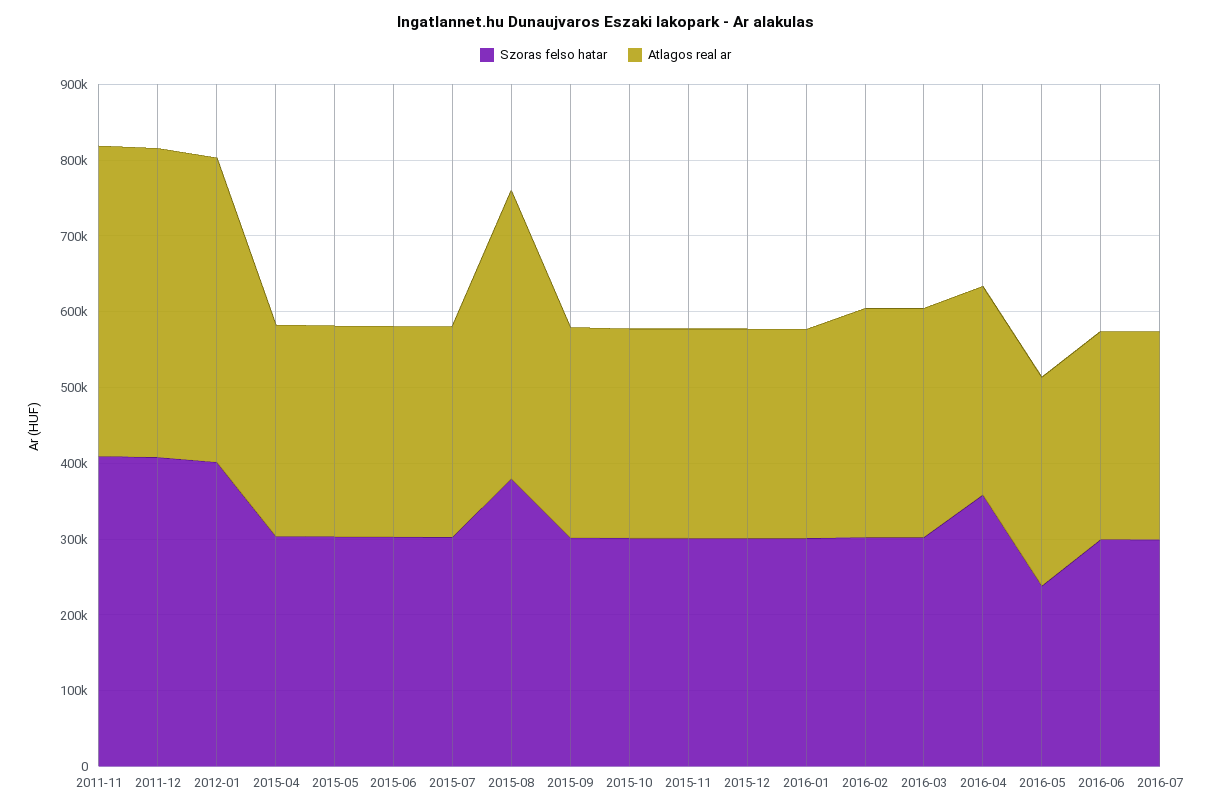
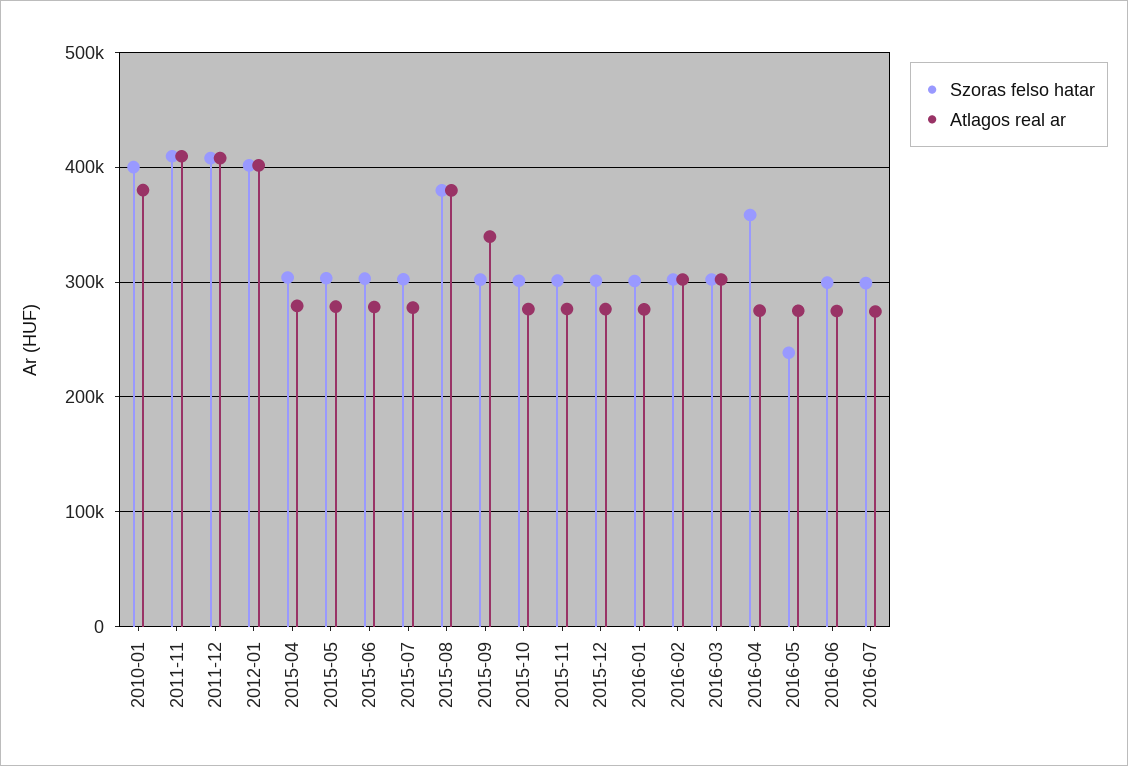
  {
    "Szoras felso hatar": {
      "2011-11": 410000,
      "2011-12": 410000,
      "2012-01": 400000,
      "2015-04": 300000,
      "2015-05": 300000,
      "2015-06": 300000,
      "2015-07": 300000,
      "2015-08": 380000,
      "2015-09": 300000,
      "2015-10": 300000,
      "2015-11": 300000,
      "2015-12": 300000,
      "2016-01": 300000,
      "2016-02": 300000,
      "2016-03": 300000,
      "2016-04": 360000,
      "2016-05": 240000,
      "2016-06": 300000,
-     "2016-07": 300000
+     "2016-07": 300000,
+     "2010-01": 400000
    },
    "Atlagos real ar": {
      "2011-11": 410000,
      "2011-12": 410000,
      "2012-01": 400000,
      "2015-04": 280000,
      "2015-05": 280000,
      "2015-06": 280000,
      "2015-07": 280000,
      "2015-08": 380000,
-     "2015-09": 280000,
+     "2015-09": 340000,
      "2015-10": 280000,
      "2015-11": 280000,
      "2015-12": 280000,
      "2016-01": 280000,
      "2016-02": 300000,
      "2016-03": 300000,
      "2016-04": 280000,
      "2016-05": 280000,
      "2016-06": 270000,
-     "2016-07": 270000
+     "2016-07": 270000,
+     "2010-01": 380000
    }
  }

